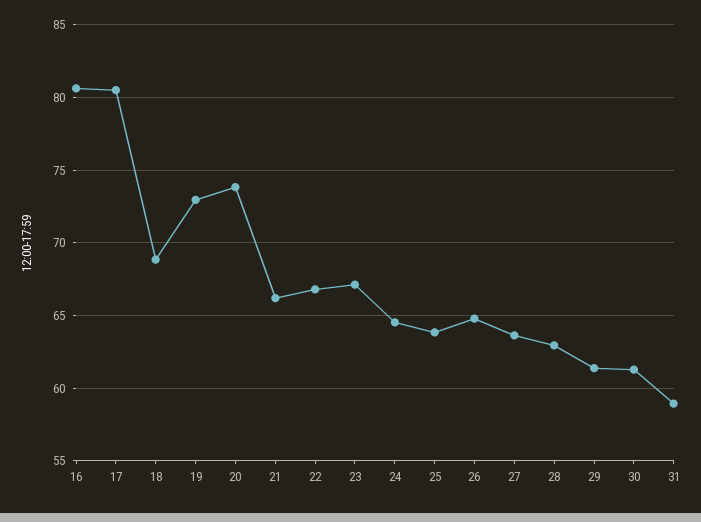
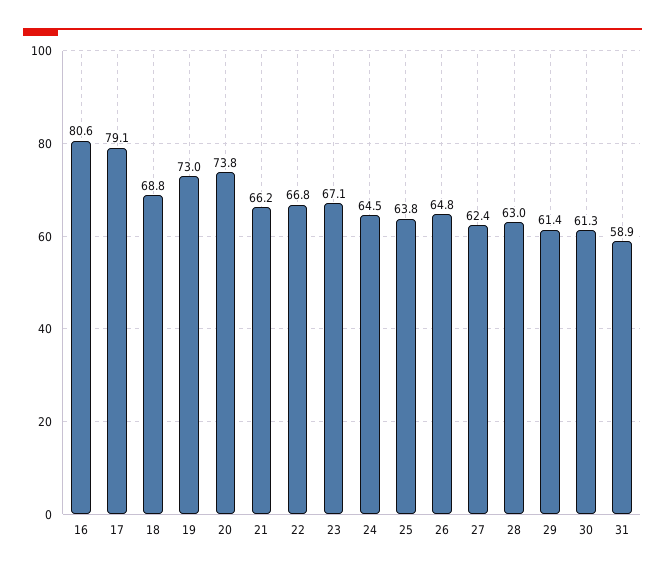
  {
    "16": 80.6,
-   "17": 80.5,
+   "17": 79.1,
    "18": 68.8,
    "19": 73,
    "20": 73.8,
    "21": 66.2,
    "22": 66.8,
    "23": 67.1,
    "24": 64.5,
    "25": 63.8,
    "26": 64.8,
-   "27": 63.5,
+   "27": 62.4,
    "28": 63,
    "29": 61.4,
    "30": 61.3,
    "31": 58.9
  }

